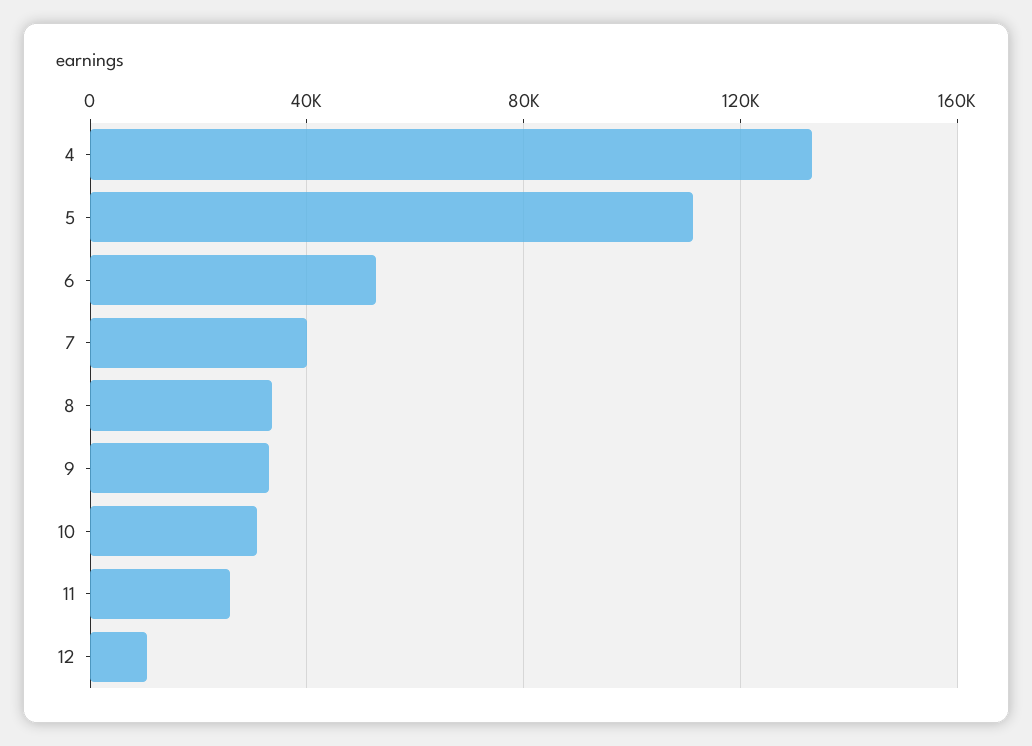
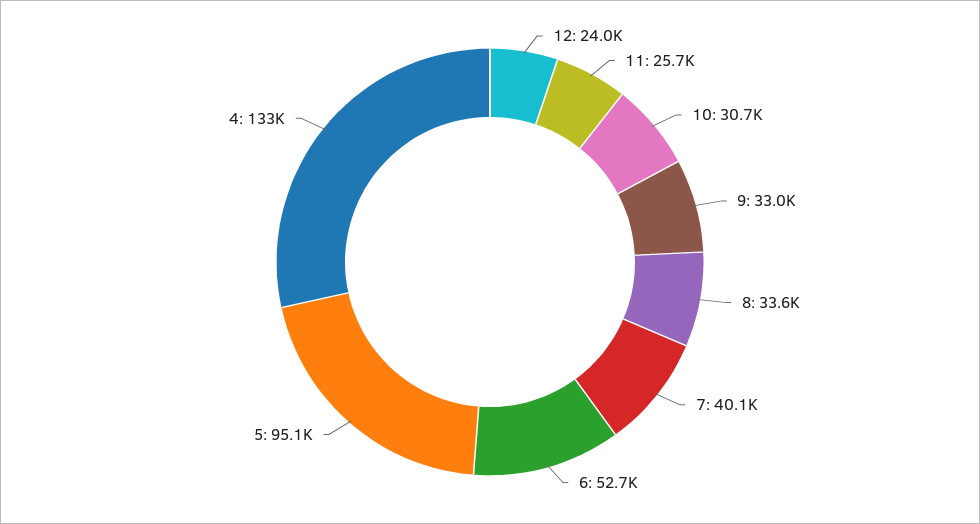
  {
    "4": 133000,
-   "5": 110000,
+   "5": 95100,
    "6": 52700,
    "7": 40100,
    "8": 33600,
    "9": 33000,
    "10": 30700,
    "11": 25700,
-   "12": 10000
+   "12": 24000
  }

